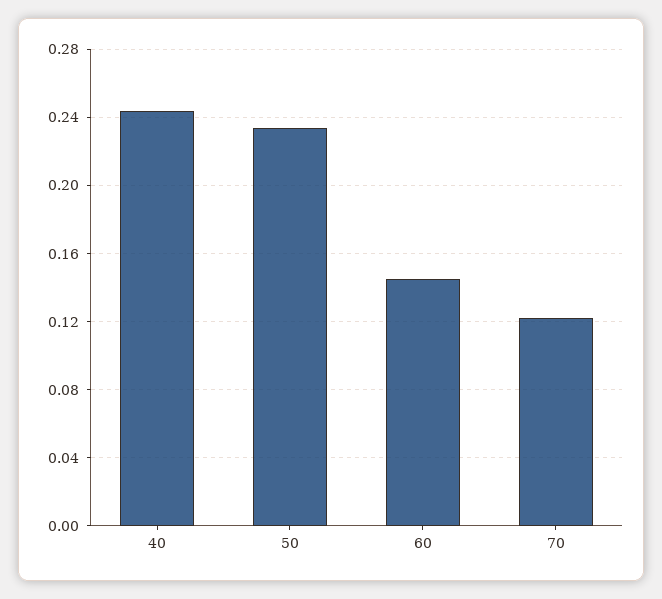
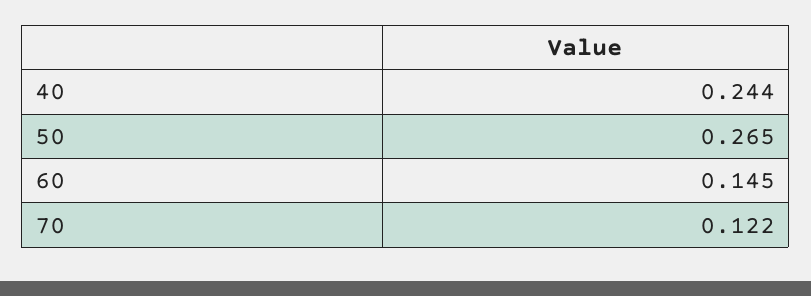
  {
    "40": 0.244,
-   "50": 0.235,
+   "50": 0.265,
    "60": 0.145,
    "70": 0.122
  }

